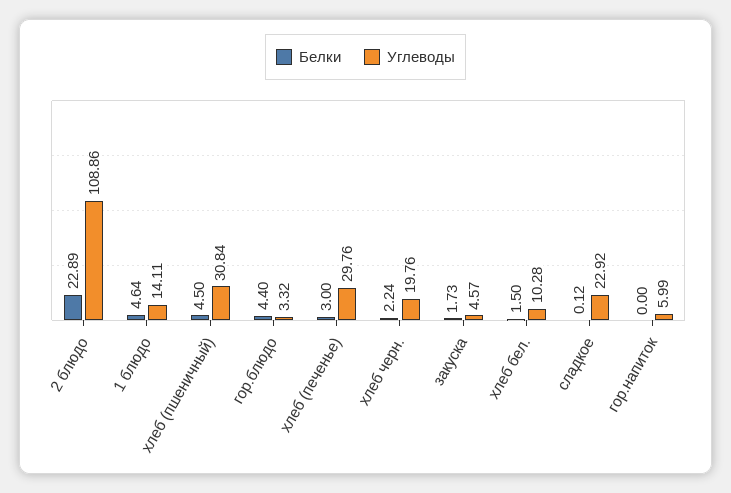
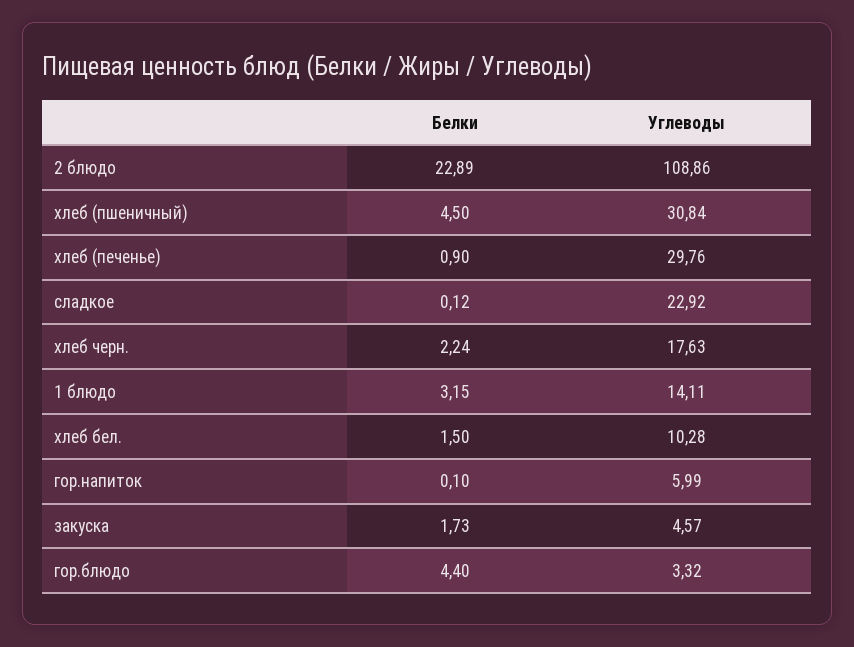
  {
    "Белки": {
      "2 блюдо": 22.89,
-     "1 блюдо": 4.64,
+     "1 блюдо": 3.15,
      "хлеб (пшеничный)": 4.5,
      "гор.блюдо": 4.4,
-     "хлеб (печенье)": 3,
+     "хлеб (печенье)": 0.9,
      "хлеб черн.": 2.24,
      "закуска": 1.73,
      "хлеб бел.": 1.5,
      "сладкое": 0.12,
-     "гор.напиток": 0
+     "гор.напиток": 0.1
    },
    "Углеводы": {
      "2 блюдо": 108.86,
      "1 блюдо": 14.11,
      "хлеб (пшеничный)": 30.84,
      "гор.блюдо": 3.32,
      "хлеб (печенье)": 29.76,
-     "хлеб черн.": 19.76,
+     "хлеб черн.": 17.63,
      "закуска": 4.57,
      "хлеб бел.": 10.28,
      "сладкое": 22.92,
      "гор.напиток": 5.99
    }
  }

